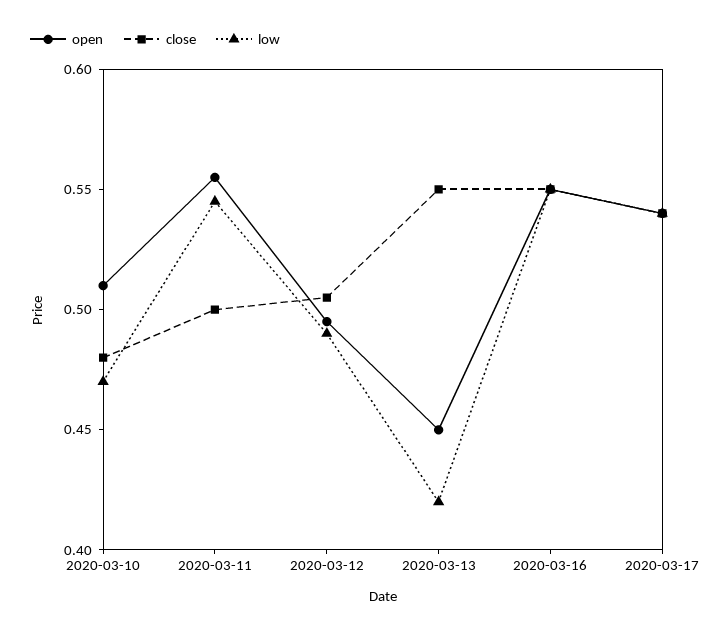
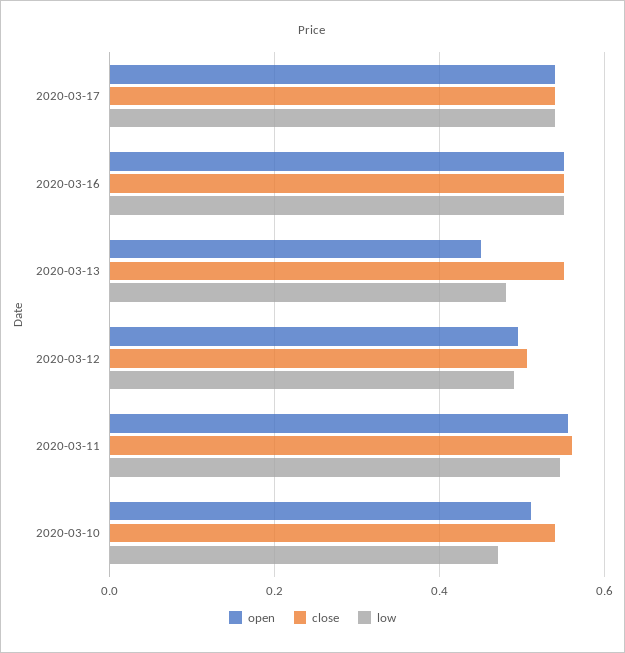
  {
    "open": {
      "2020-03-10": 0.51,
      "2020-03-11": 0.56,
      "2020-03-12": 0.5,
      "2020-03-13": 0.45,
      "2020-03-16": 0.55,
      "2020-03-17": 0.54
    },
    "close": {
-     "2020-03-10": 0.48,
+     "2020-03-10": 0.54,
-     "2020-03-11": 0.5,
+     "2020-03-11": 0.56,
      "2020-03-12": 0.51,
      "2020-03-13": 0.55,
      "2020-03-16": 0.55,
      "2020-03-17": 0.54
    },
    "low": {
      "2020-03-10": 0.47,
      "2020-03-11": 0.55,
      "2020-03-12": 0.49,
-     "2020-03-13": 0.42,
+     "2020-03-13": 0.48,
      "2020-03-16": 0.55,
      "2020-03-17": 0.54
    }
  }

